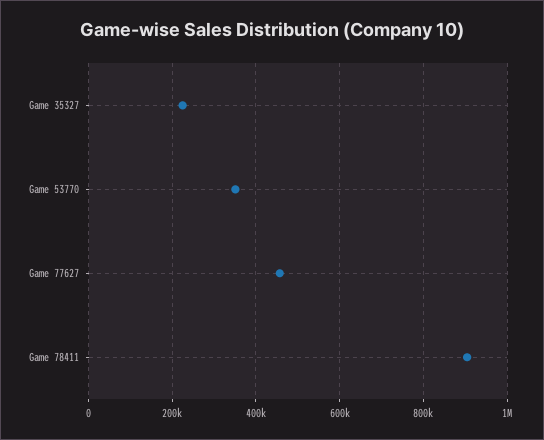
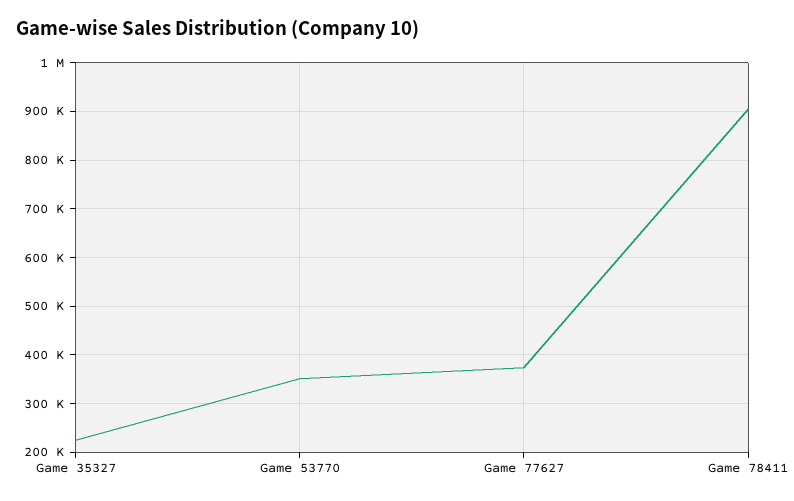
  {
    "Game 35327": 220000,
    "Game 53770": 360000,
-   "Game 77627": 460000,
+   "Game 77627": 380000,
    "Game 78411": 900000
  }

